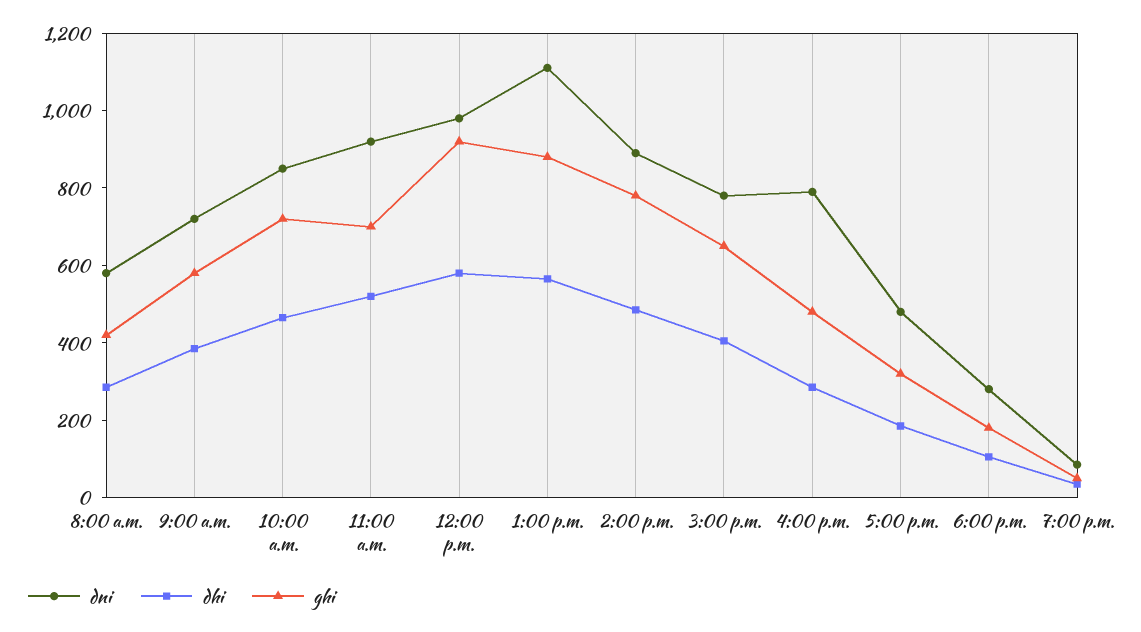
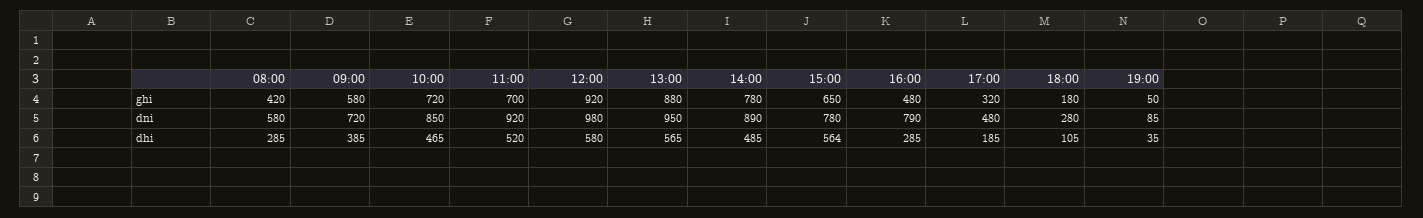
  {
    "dni": {
      "8:00 a.m.": 580,
      "9:00 a.m.": 720,
      "10:00 a.m.": 850,
      "11:00 a.m.": 920,
      "12:00 p.m.": 980,
-     "1:00 p.m.": 1100,
+     "1:00 p.m.": 950,
      "2:00 p.m.": 890,
      "3:00 p.m.": 780,
      "4:00 p.m.": 790,
      "5:00 p.m.": 480,
      "6:00 p.m.": 280,
      "7:00 p.m.": 85
    },
    "dhi": {
      "8:00 a.m.": 285,
      "9:00 a.m.": 385,
      "10:00 a.m.": 465,
      "11:00 a.m.": 520,
      "12:00 p.m.": 580,
      "1:00 p.m.": 565,
      "2:00 p.m.": 485,
-     "3:00 p.m.": 400,
+     "3:00 p.m.": 564,
      "4:00 p.m.": 285,
      "5:00 p.m.": 185,
      "6:00 p.m.": 105,
      "7:00 p.m.": 35
    },
    "ghi": {
      "8:00 a.m.": 420,
      "9:00 a.m.": 580,
      "10:00 a.m.": 720,
      "11:00 a.m.": 700,
      "12:00 p.m.": 920,
      "1:00 p.m.": 880,
      "2:00 p.m.": 780,
      "3:00 p.m.": 650,
      "4:00 p.m.": 480,
      "5:00 p.m.": 320,
      "6:00 p.m.": 180,
      "7:00 p.m.": 50
    }
  }

